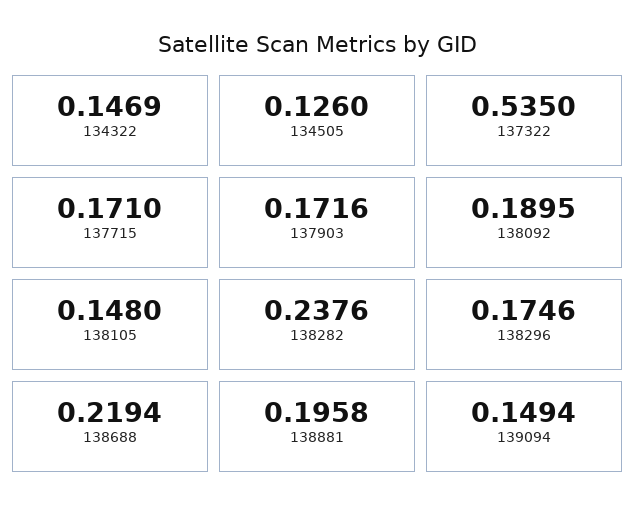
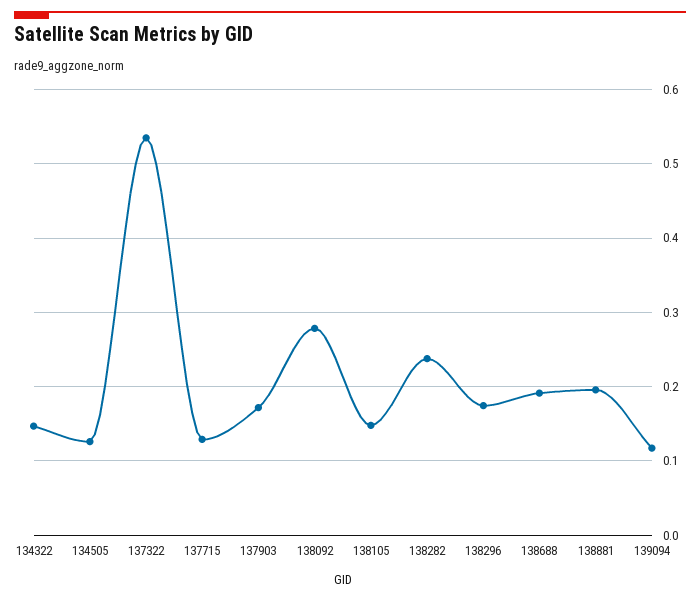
  {
    "134322": 0.1469,
    "134505": 0.126,
    "137322": 0.535,
-   "137715": 0.171,
+   "137715": 0.13,
    "137903": 0.1716,
-   "138092": 0.1895,
+   "138092": 0.28,
    "138105": 0.148,
    "138282": 0.2376,
    "138296": 0.1746,
-   "138688": 0.2194,
+   "138688": 0.19,
    "138881": 0.1958,
-   "139094": 0.1494
+   "139094": 0.12
  }

